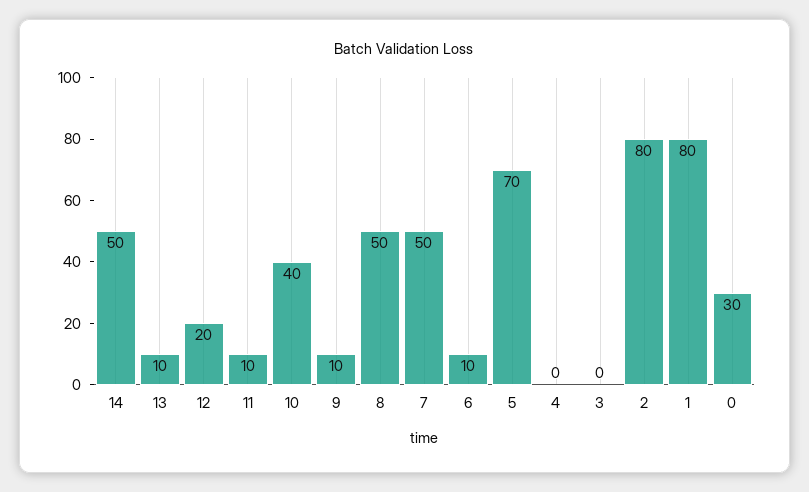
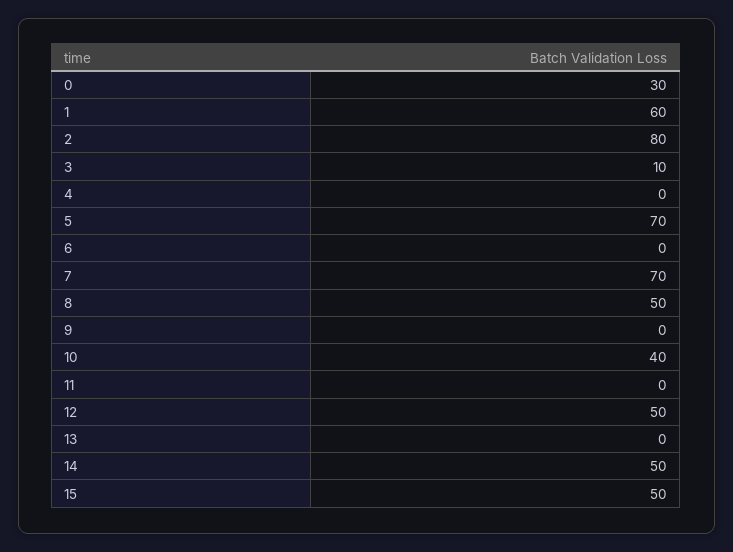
  {
    "14": 50,
-   "13": 10,
+   "13": 0,
-   "12": 20,
+   "12": 50,
-   "11": 10,
+   "11": 0,
    "10": 40,
-   "9": 10,
+   "9": 0,
    "8": 50,
-   "7": 50,
+   "7": 70,
-   "6": 10,
+   "6": 0,
    "5": 70,
    "4": 0,
-   "3": 0,
+   "3": 10,
    "2": 80,
-   "1": 80,
+   "1": 60,
-   "0": 30
+   "0": 30,
+   "15": 50
  }

